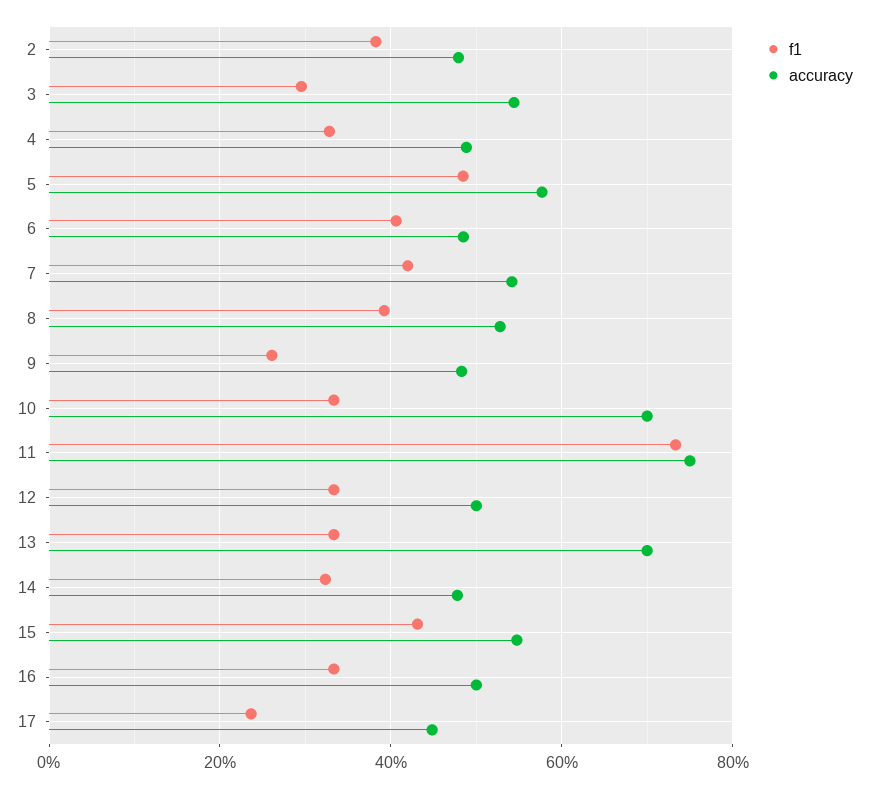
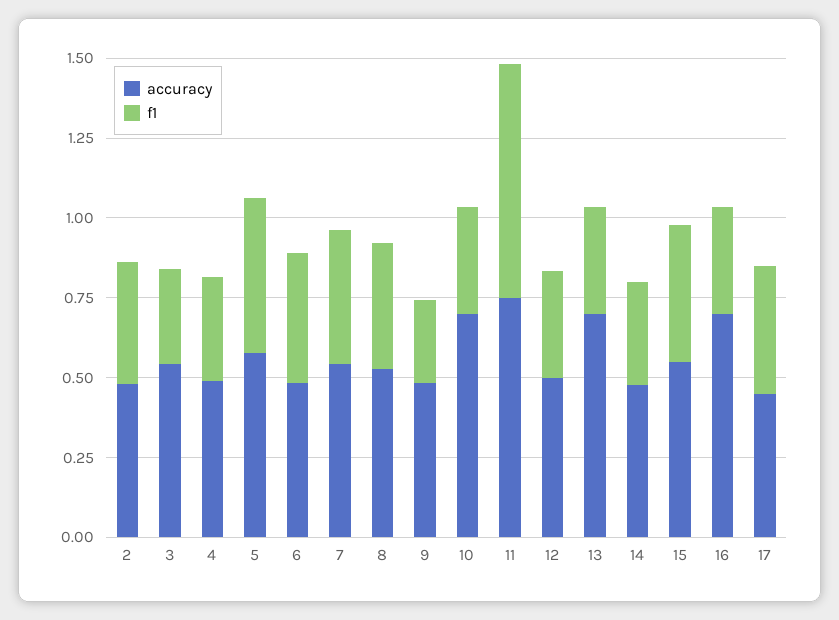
  {
    "f1": {
      "2": 0.38,
      "3": 0.3,
      "4": 0.32,
      "5": 0.48,
      "6": 0.4,
      "7": 0.42,
      "8": 0.4,
      "9": 0.26,
      "10": 0.34,
      "11": 0.74,
      "12": 0.34,
      "13": 0.34,
      "14": 0.32,
      "15": 0.44,
      "16": 0.34,
-     "17": 0.24
+     "17": 0.4
    },
    "accuracy": {
      "2": 0.48,
      "3": 0.54,
      "4": 0.48,
      "5": 0.58,
      "6": 0.48,
      "7": 0.54,
      "8": 0.52,
      "9": 0.48,
      "10": 0.7,
      "11": 0.76,
      "12": 0.5,
      "13": 0.7,
      "14": 0.48,
      "15": 0.54,
-     "16": 0.5,
+     "16": 0.7,
      "17": 0.44
    }
  }

